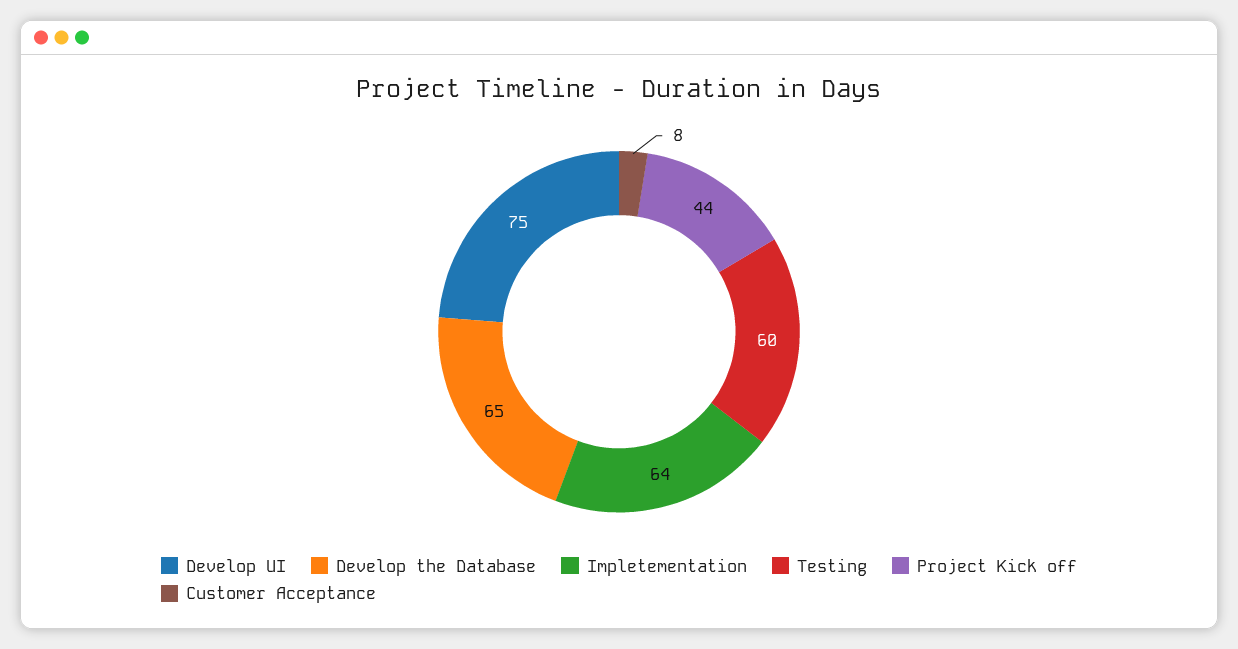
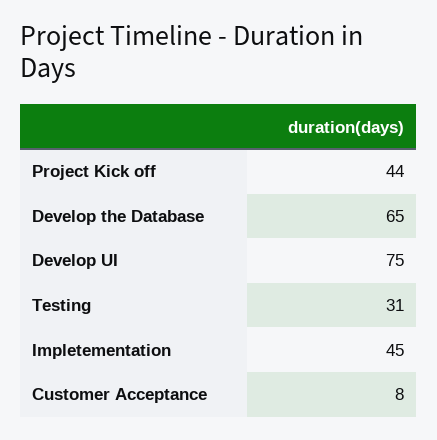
  {
    "Develop UI": 75,
    "Develop the Database": 65,
-   "Impletementation": 64,
+   "Impletementation": 45,
-   "Testing": 60,
+   "Testing": 31,
    "Project Kick off": 44,
    "Customer Acceptance": 8
  }

